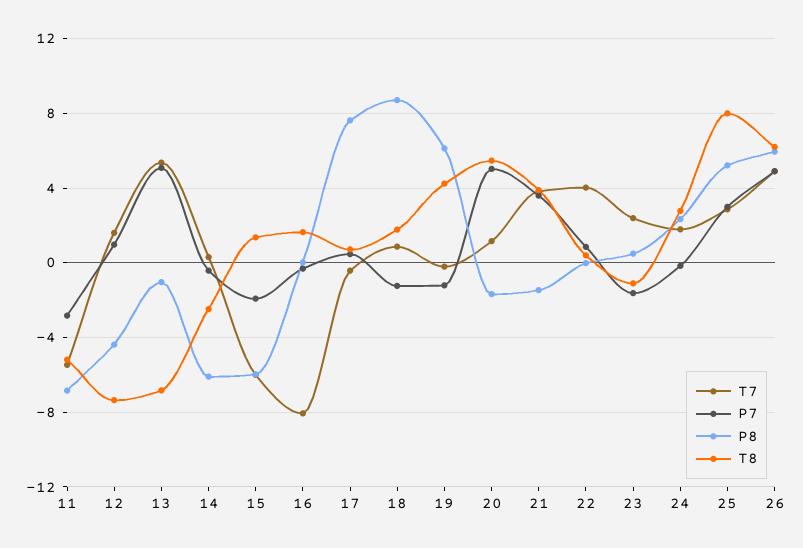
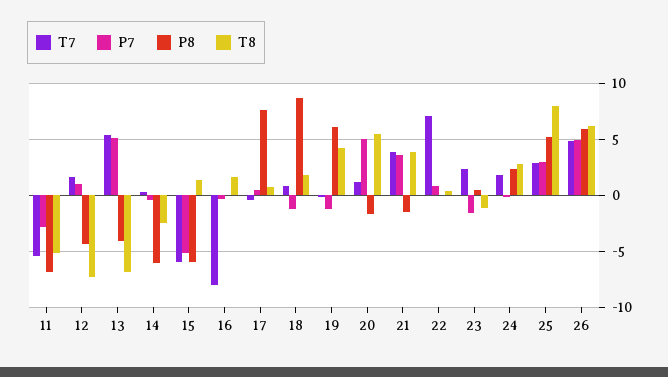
  {
    "T7": {
      "11": -5.5,
      "12": 1.5,
      "13": 5.5,
      "14": 0.5,
      "15": -6,
      "16": -8,
      "17": -0.5,
      "18": 1,
      "19": 0,
      "20": 1,
      "21": 4,
-     "22": 4,
+     "22": 7,
      "23": 2.5,
      "24": 2,
      "25": 3,
      "26": 5
    },
    "P7": {
      "11": -3,
      "12": 1,
      "13": 5,
      "14": -0.5,
-     "15": -2,
+     "15": -5,
      "16": -0.5,
      "17": 0.5,
      "18": -1,
      "19": -1,
      "20": 5,
      "21": 3.5,
      "22": 1,
      "23": -1.5,
      "24": 0,
      "25": 3,
      "26": 5
    },
    "P8": {
      "11": -7,
      "12": -4.5,
-     "13": -1,
+     "13": -4,
      "14": -6,
      "15": -6,
      "16": 0,
      "17": 7.5,
      "18": 8.5,
      "19": 6,
      "20": -1.5,
      "21": -1.5,
      "22": 0,
      "23": 0.5,
      "24": 2.5,
      "25": 5,
      "26": 6
    },
    "T8": {
      "11": -5,
      "12": -7.5,
      "13": -7,
      "14": -2.5,
      "15": 1.5,
      "16": 1.5,
      "17": 0.5,
      "18": 2,
      "19": 4,
      "20": 5.5,
      "21": 4,
      "22": 0.5,
      "23": -1,
      "24": 3,
      "25": 8,
      "26": 6
    }
  }

